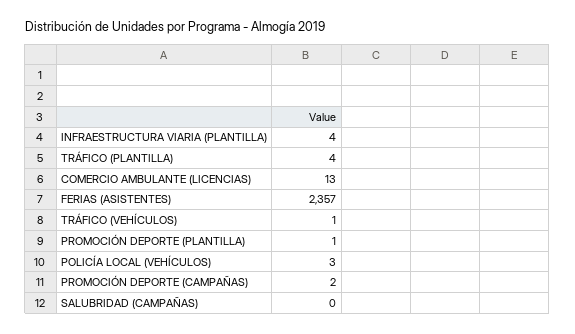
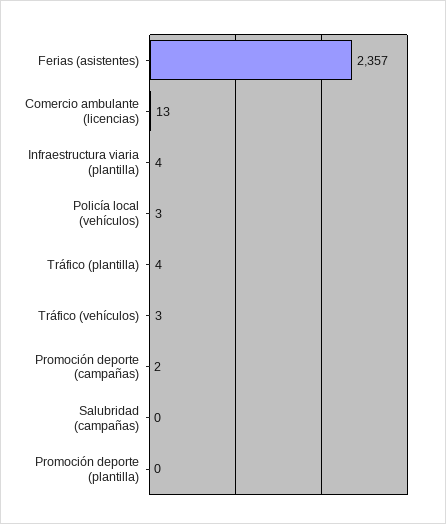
  {
    "INFRAESTRUCTURA VIARIA (PLANTILLA)": 4,
    "TRÁFICO (PLANTILLA)": 4,
    "COMERCIO AMBULANTE (LICENCIAS)": 13,
    "FERIAS (ASISTENTES)": 2357,
-   "TRÁFICO (VEHÍCULOS)": 1,
+   "TRÁFICO (VEHÍCULOS)": 3,
-   "PROMOCIÓN DEPORTE (PLANTILLA)": 1,
+   "PROMOCIÓN DEPORTE (PLANTILLA)": 0,
    "POLICÍA LOCAL (VEHÍCULOS)": 3,
    "PROMOCIÓN DEPORTE (CAMPAÑAS)": 2,
    "SALUBRIDAD (CAMPAÑAS)": 0
  }

